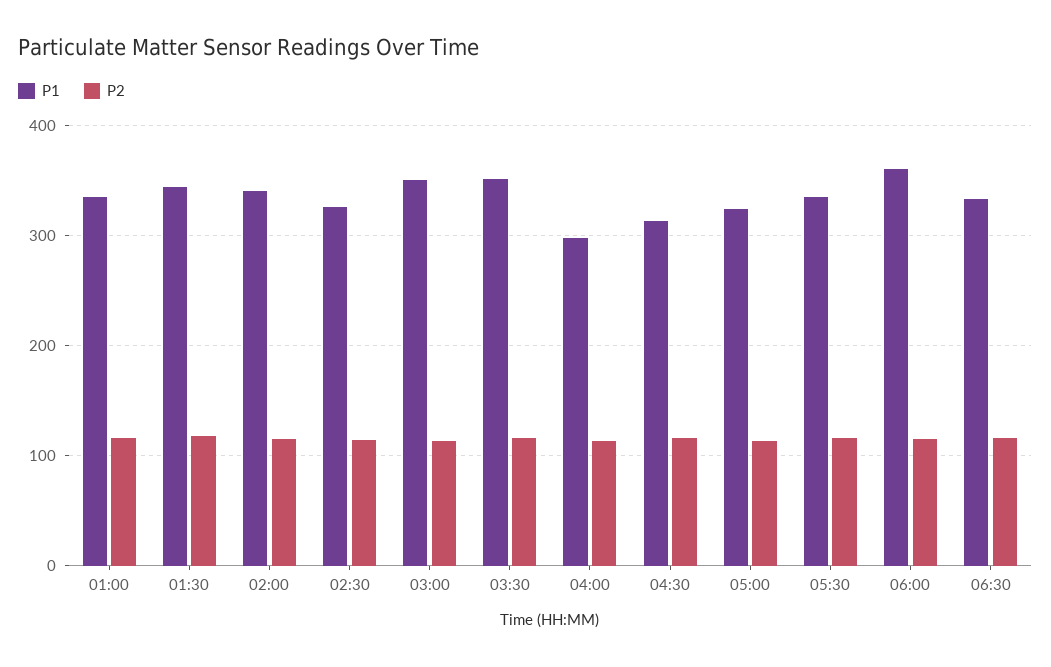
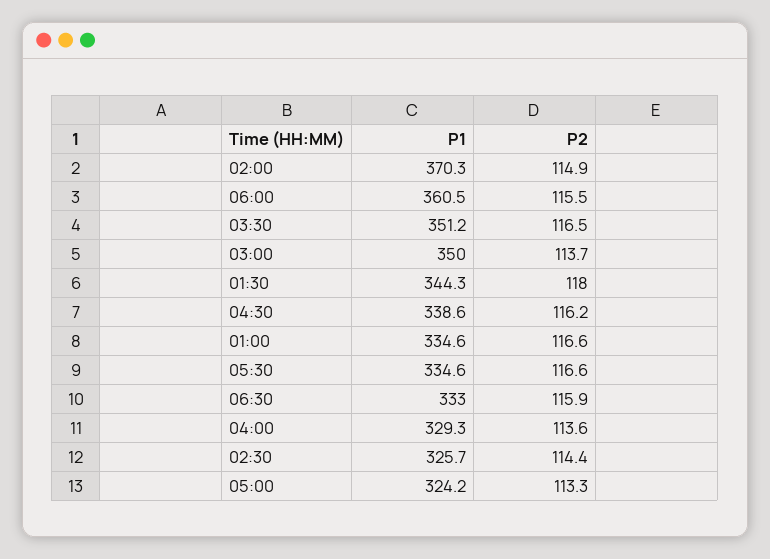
  {
    "P1": {
      "01:00": 334.6,
      "01:30": 344.3,
-     "02:00": 340,
+     "02:00": 370.3,
      "02:30": 325.7,
      "03:00": 350,
      "03:30": 351.2,
-     "04:00": 300,
+     "04:00": 329.3,
-     "04:30": 310,
+     "04:30": 338.6,
      "05:00": 324.2,
      "05:30": 334.6,
      "06:00": 360.5,
      "06:30": 333
    },
    "P2": {
      "01:00": 116.6,
      "01:30": 118,
      "02:00": 114.9,
      "02:30": 114.4,
      "03:00": 113.7,
      "03:30": 116.5,
      "04:00": 113.6,
      "04:30": 116.2,
      "05:00": 113.3,
      "05:30": 116.6,
      "06:00": 115.5,
      "06:30": 115.9
    }
  }

